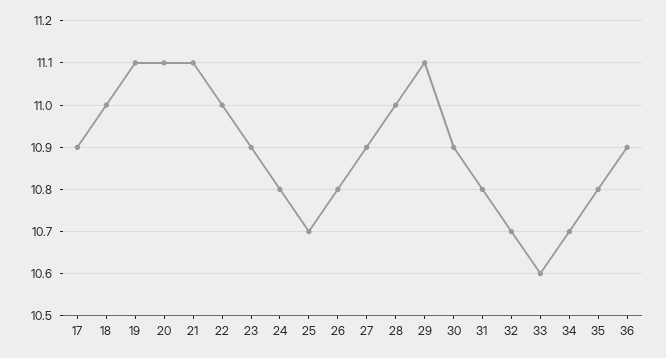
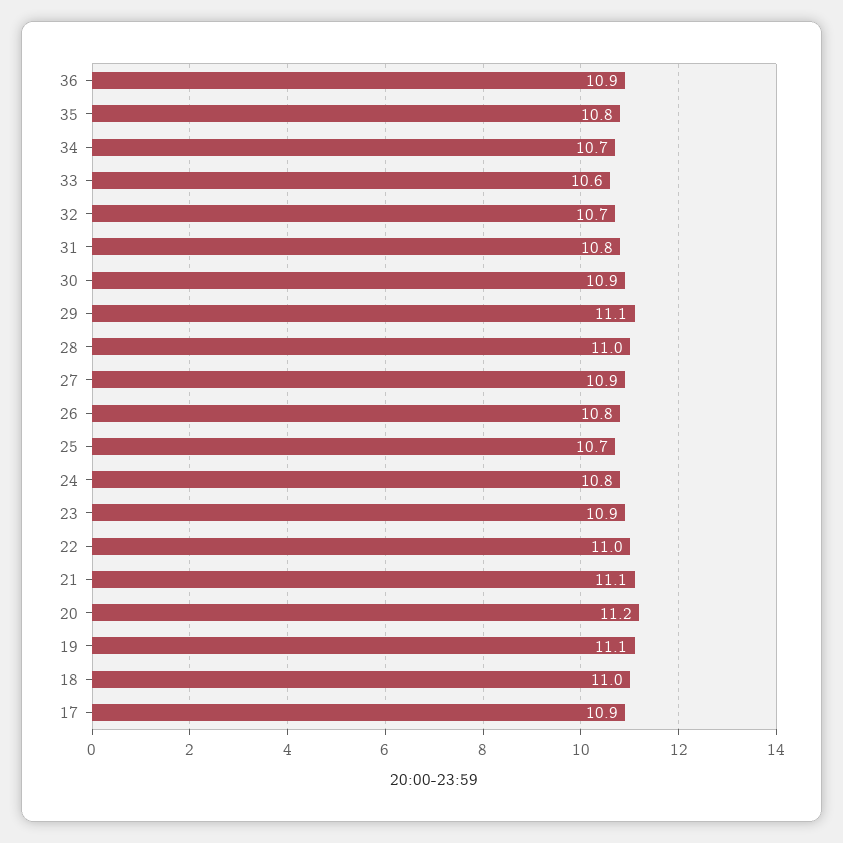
  {
    "17": 10.9,
    "18": 11,
    "19": 11.1,
-   "20": 11.1,
+   "20": 11.2,
    "21": 11.1,
    "22": 11,
    "23": 10.9,
    "24": 10.8,
    "25": 10.7,
    "26": 10.8,
    "27": 10.9,
    "28": 11,
    "29": 11.1,
    "30": 10.9,
    "31": 10.8,
    "32": 10.7,
    "33": 10.6,
    "34": 10.7,
    "35": 10.8,
    "36": 10.9
  }

